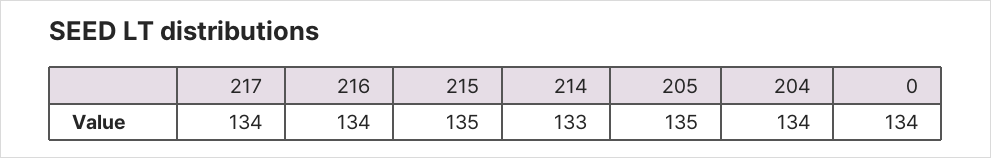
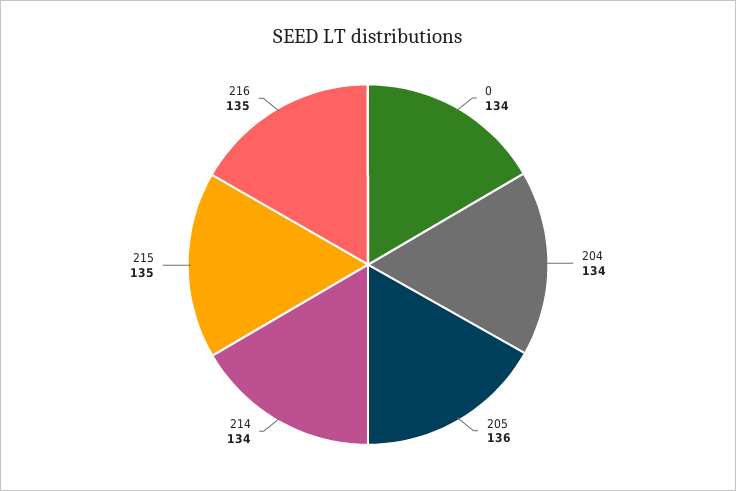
  {
-   "217": 134,
-   "216": 134,
+   "216": 135,
    "215": 135,
-   "214": 133,
+   "214": 134,
-   "205": 135,
+   "205": 136,
    "204": 134,
    "0": 134
  }

